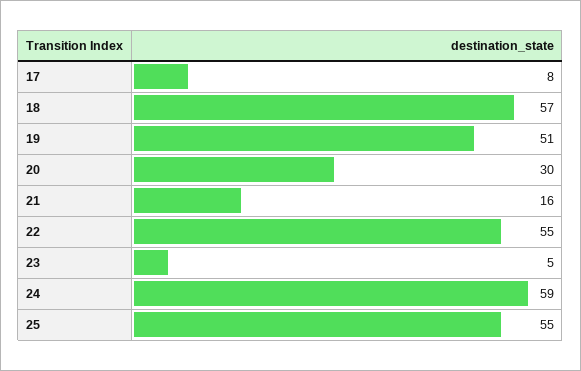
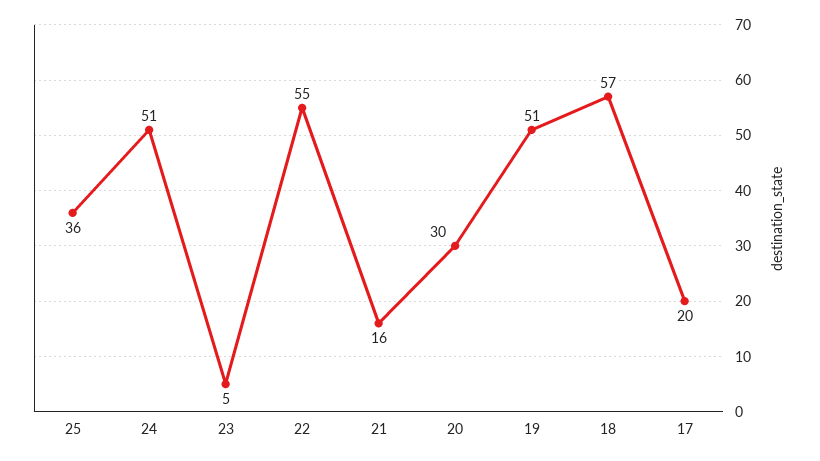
  {
-   "17": 8,
+   "17": 20,
    "18": 57,
    "19": 51,
    "20": 30,
    "21": 16,
    "22": 55,
    "23": 5,
-   "24": 59,
+   "24": 51,
-   "25": 55
+   "25": 36
  }

